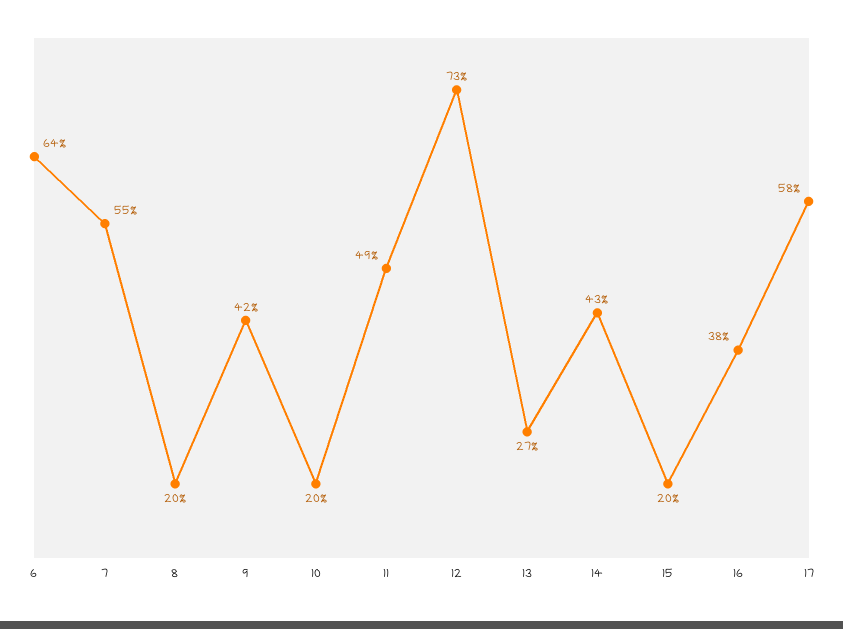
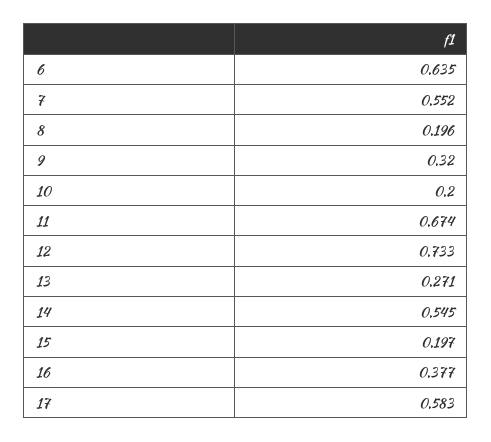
  {
    "6": 0.635,
    "7": 0.552,
    "8": 0.196,
-   "9": 0.42,
+   "9": 0.32,
    "10": 0.2,
-   "11": 0.49,
+   "11": 0.674,
    "12": 0.733,
    "13": 0.271,
-   "14": 0.43,
+   "14": 0.545,
    "15": 0.197,
    "16": 0.377,
    "17": 0.583
  }

